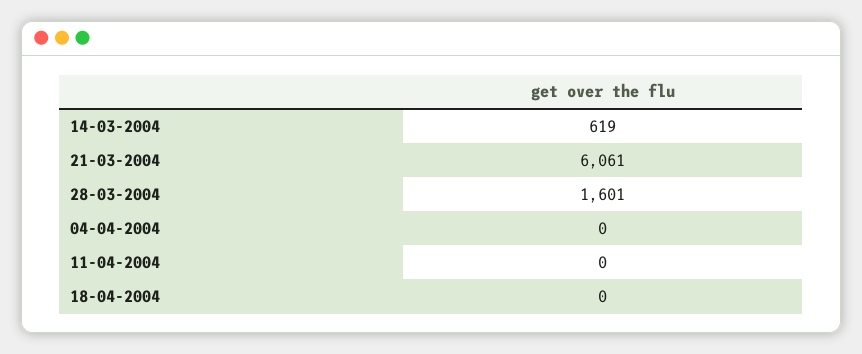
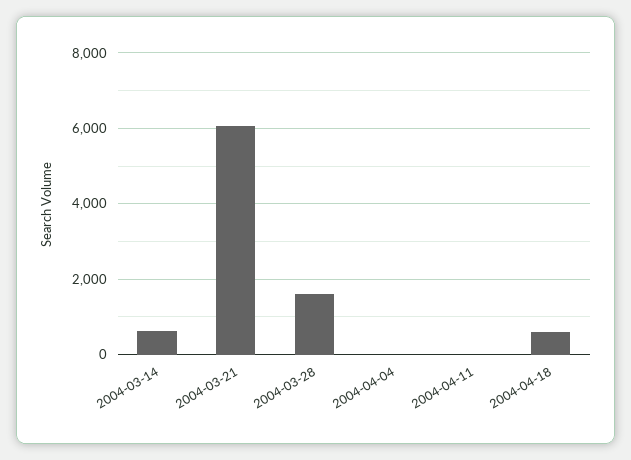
  {
    "14-03-2004": 619,
    "21-03-2004": 6061,
    "28-03-2004": 1601,
    "04-04-2004": 0,
    "11-04-2004": 0,
-   "18-04-2004": 0
+   "18-04-2004": 600
  }

